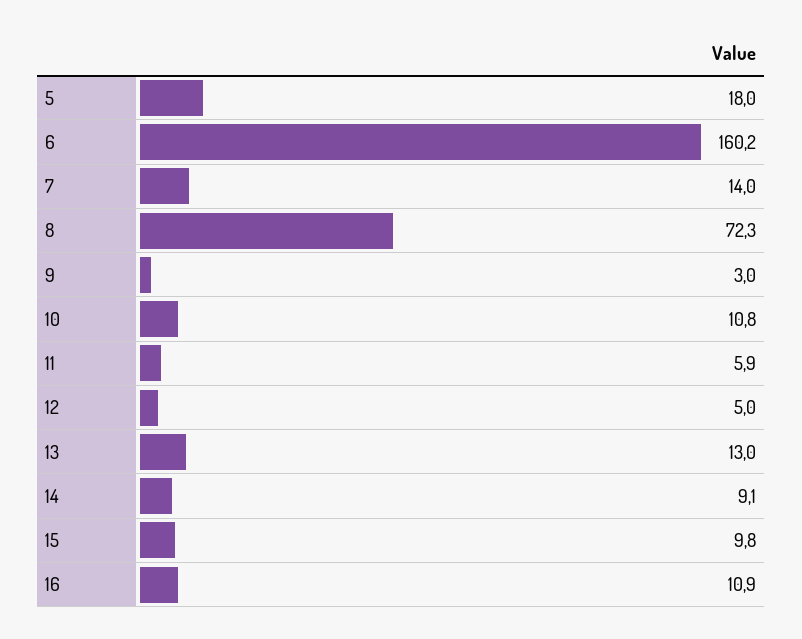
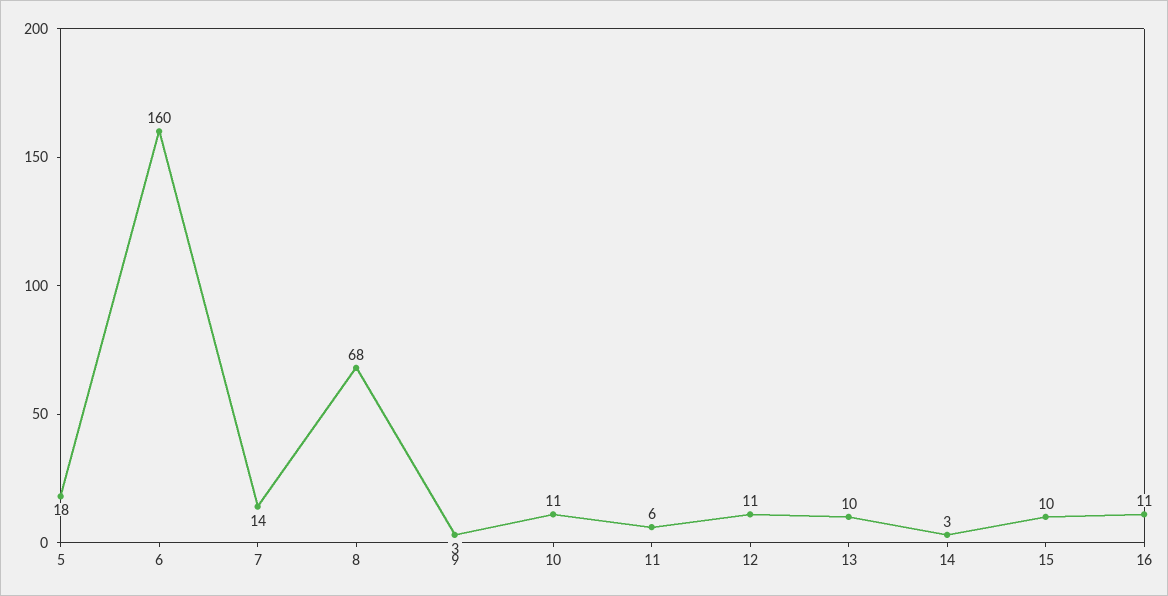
  {
    "5": 18,
    "6": 160.2,
    "7": 14,
-   "8": 72.3,
+   "8": 68,
    "9": 3,
    "10": 10.8,
    "11": 5.9,
-   "12": 5,
+   "12": 11,
-   "13": 13,
+   "13": 10,
-   "14": 9.1,
+   "14": 3,
    "15": 9.8,
    "16": 10.9
  }

